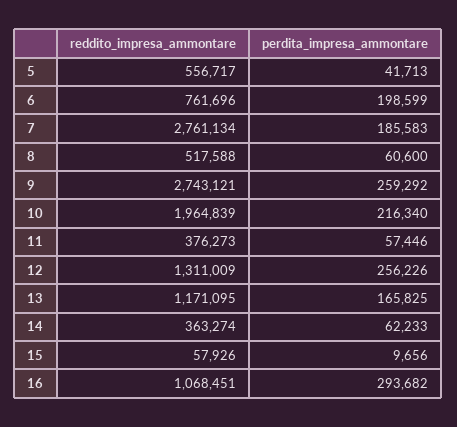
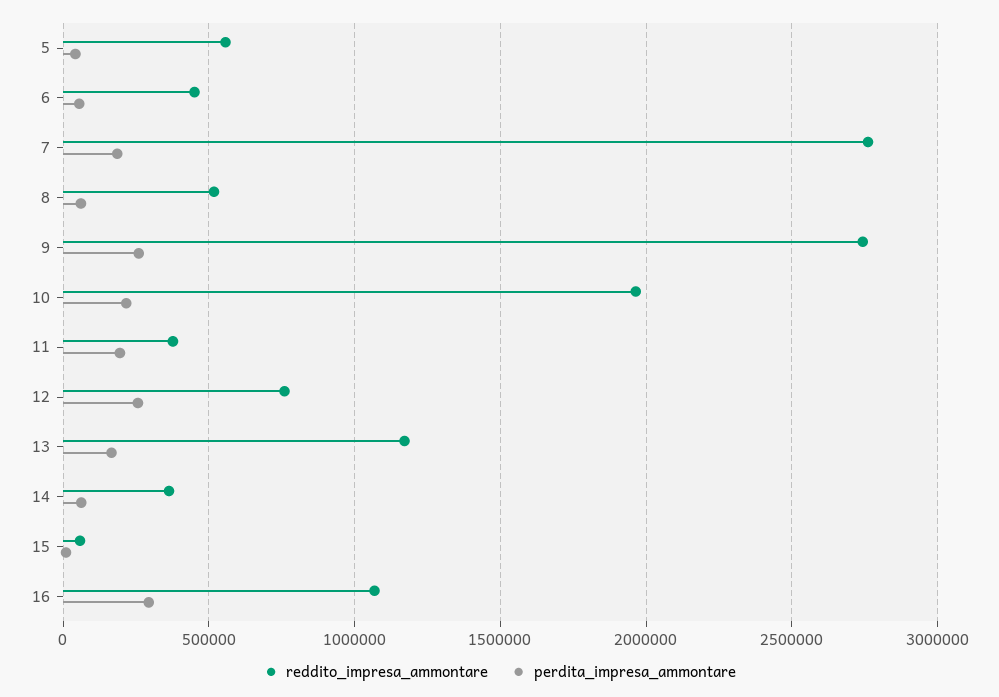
  {
    "reddito_impresa_ammontare": {
      "5": 556717,
-     "6": 761696,
+     "6": 450000,
      "7": 2761134,
      "8": 517588,
      "9": 2743121,
      "10": 1964839,
      "11": 376273,
-     "12": 1311009,
+     "12": 750000,
      "13": 1171095,
      "14": 363274,
      "15": 57926,
      "16": 1068451
    },
    "perdita_impresa_ammontare": {
      "5": 41713,
-     "6": 198599,
+     "6": 50000,
      "7": 185583,
      "8": 60600,
      "9": 259292,
      "10": 216340,
-     "11": 57446,
+     "11": 200000,
      "12": 256226,
      "13": 165825,
      "14": 62233,
      "15": 9656,
      "16": 293682
    }
  }

